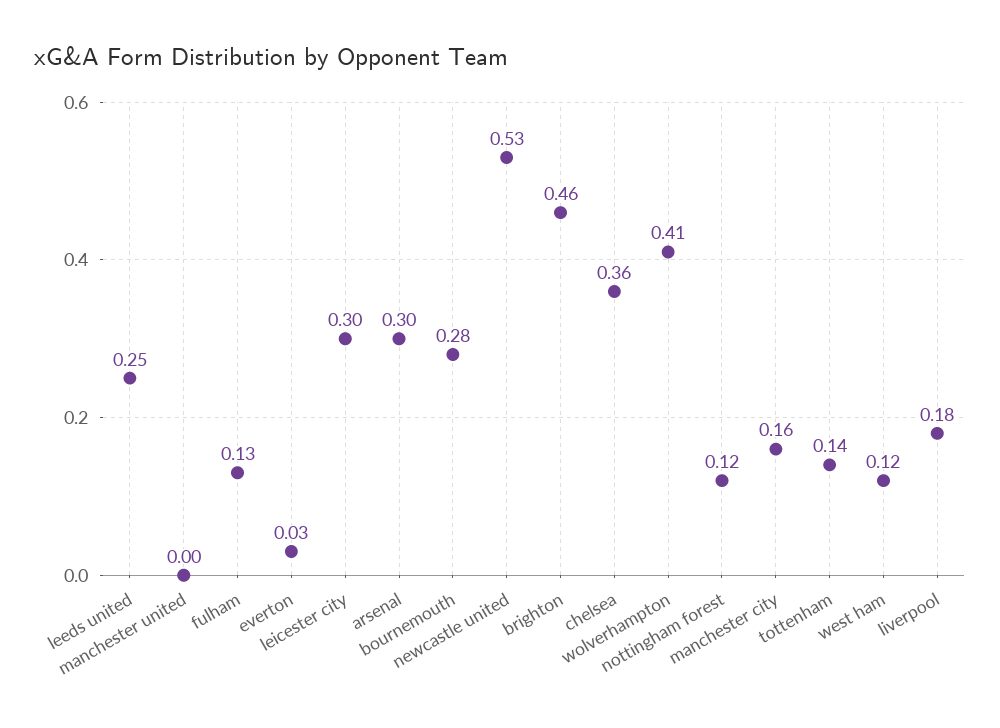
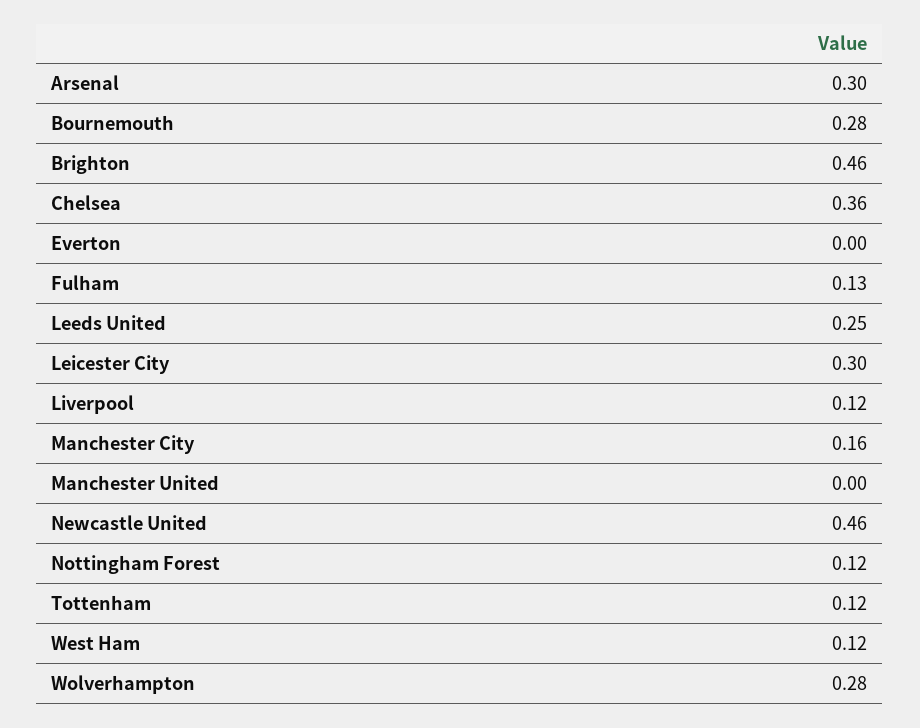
  {
    "leeds united": 0.25,
    "manchester united": 0,
    "fulham": 0.13,
-   "everton": 0.03,
+   "everton": 0,
    "leicester city": 0.3,
    "arsenal": 0.3,
    "bournemouth": 0.28,
-   "newcastle united": 0.53,
+   "newcastle united": 0.46,
    "brighton": 0.46,
    "chelsea": 0.36,
-   "wolverhampton": 0.41,
+   "wolverhampton": 0.28,
    "nottingham forest": 0.12,
    "manchester city": 0.16,
-   "tottenham": 0.14,
+   "tottenham": 0.12,
    "west ham": 0.12,
-   "liverpool": 0.18
+   "liverpool": 0.12
  }

